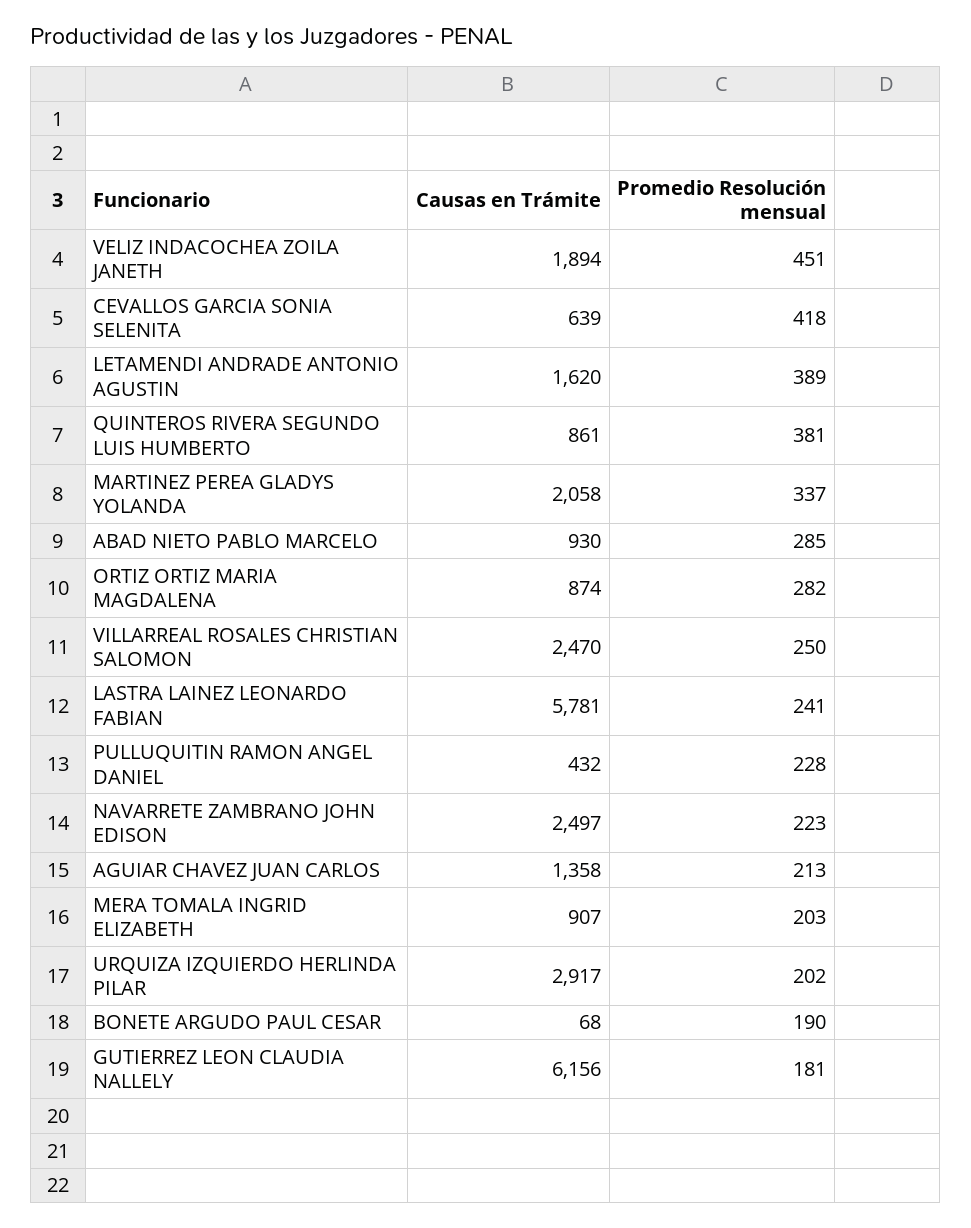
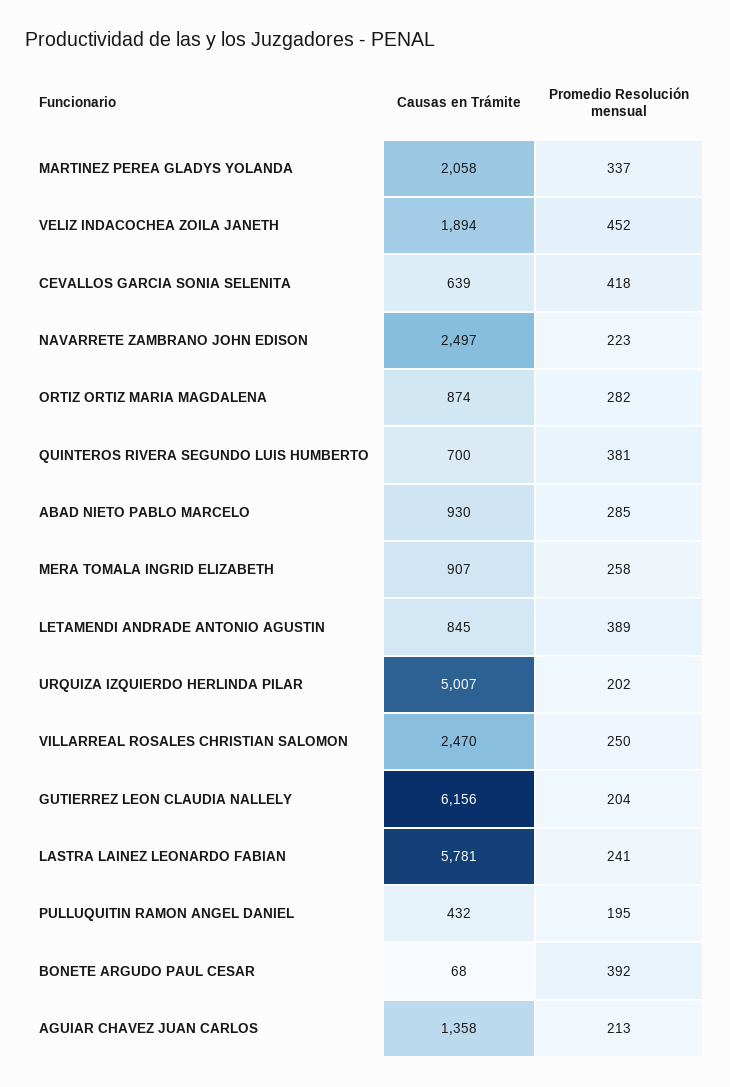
  {
    "Causas en Trámite": {
      "VELIZ INDACOCHEA ZOILA JANETH": 1894,
      "CEVALLOS GARCIA SONIA SELENITA": 639,
-     "LETAMENDI ANDRADE ANTONIO AGUSTIN": 1620,
+     "LETAMENDI ANDRADE ANTONIO AGUSTIN": 845,
-     "QUINTEROS RIVERA SEGUNDO LUIS HUMBERTO": 861,
+     "QUINTEROS RIVERA SEGUNDO LUIS HUMBERTO": 700,
      "MARTINEZ PEREA GLADYS YOLANDA": 2058,
      "ABAD NIETO PABLO MARCELO": 930,
      "ORTIZ ORTIZ MARIA MAGDALENA": 874,
      "VILLARREAL ROSALES CHRISTIAN SALOMON": 2470,
      "LASTRA LAINEZ LEONARDO FABIAN": 5781,
      "PULLUQUITIN RAMON ANGEL DANIEL": 432,
      "NAVARRETE ZAMBRANO JOHN EDISON": 2497,
      "AGUIAR CHAVEZ JUAN CARLOS": 1358,
      "MERA TOMALA INGRID ELIZABETH": 907,
-     "URQUIZA IZQUIERDO HERLINDA PILAR": 2917,
+     "URQUIZA IZQUIERDO HERLINDA PILAR": 5007,
      "BONETE ARGUDO PAUL CESAR": 68,
      "GUTIERREZ LEON CLAUDIA NALLELY": 6156
    },
    "Promedio Resolución mensual": {
-     "VELIZ INDACOCHEA ZOILA JANETH": 451,
+     "VELIZ INDACOCHEA ZOILA JANETH": 452,
      "CEVALLOS GARCIA SONIA SELENITA": 418,
      "LETAMENDI ANDRADE ANTONIO AGUSTIN": 389,
      "QUINTEROS RIVERA SEGUNDO LUIS HUMBERTO": 381,
      "MARTINEZ PEREA GLADYS YOLANDA": 337,
      "ABAD NIETO PABLO MARCELO": 285,
      "ORTIZ ORTIZ MARIA MAGDALENA": 282,
      "VILLARREAL ROSALES CHRISTIAN SALOMON": 250,
      "LASTRA LAINEZ LEONARDO FABIAN": 241,
-     "PULLUQUITIN RAMON ANGEL DANIEL": 228,
+     "PULLUQUITIN RAMON ANGEL DANIEL": 195,
      "NAVARRETE ZAMBRANO JOHN EDISON": 223,
      "AGUIAR CHAVEZ JUAN CARLOS": 213,
-     "MERA TOMALA INGRID ELIZABETH": 203,
+     "MERA TOMALA INGRID ELIZABETH": 258,
      "URQUIZA IZQUIERDO HERLINDA PILAR": 202,
-     "BONETE ARGUDO PAUL CESAR": 190,
+     "BONETE ARGUDO PAUL CESAR": 392,
-     "GUTIERREZ LEON CLAUDIA NALLELY": 181
+     "GUTIERREZ LEON CLAUDIA NALLELY": 204
    }
  }

